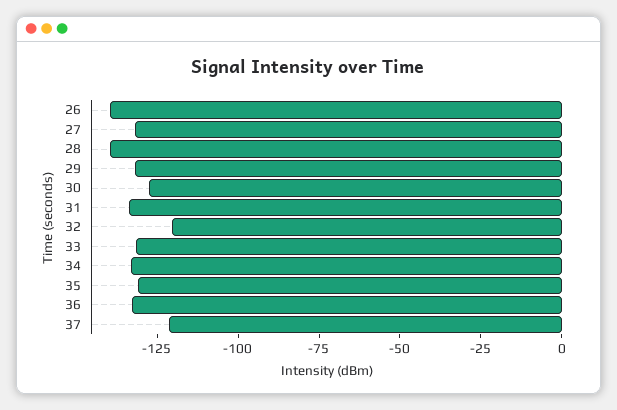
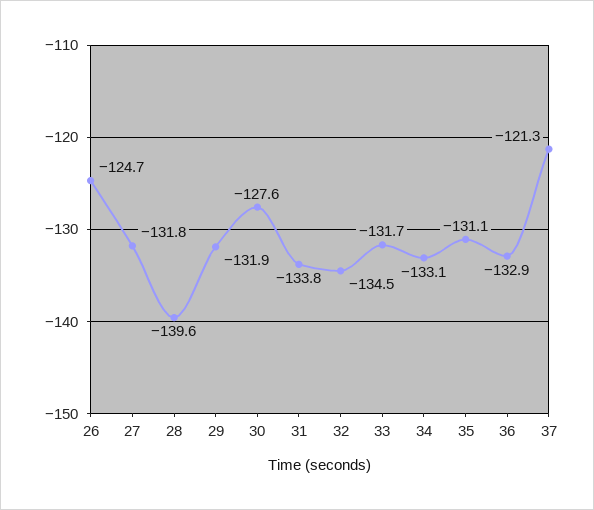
  {
-   "26": -140,
+   "26": -124.7,
    "27": -131.8,
    "28": -139.6,
    "29": -131.9,
    "30": -127.6,
    "31": -133.8,
-   "32": -120,
+   "32": -134.5,
    "33": -131.7,
    "34": -133.1,
    "35": -131.1,
    "36": -132.9,
    "37": -121.3
  }

